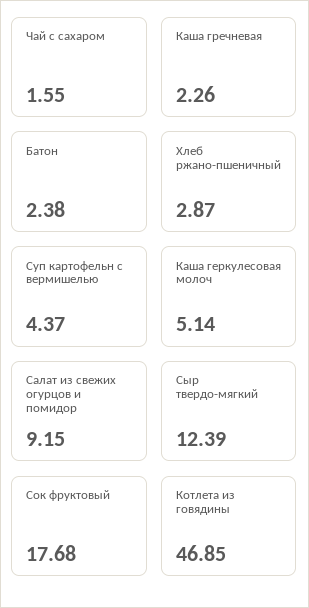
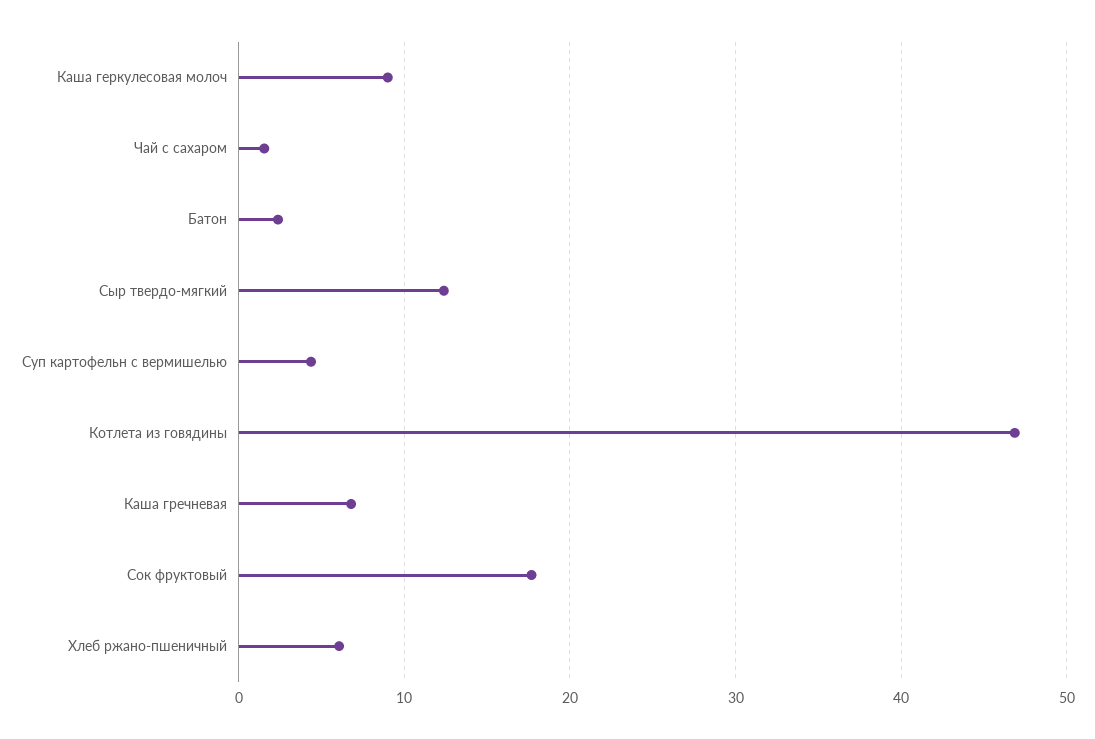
  {
    "Чай с сахаром": 1.55,
-   "Каша гречневая": 2.26,
+   "Каша гречневая": 7,
    "Батон": 2.38,
-   "Хлеб ржано-пшеничный": 2.87,
+   "Хлеб ржано-пшеничный": 6,
    "Суп картофельн с вермишелью": 4.37,
-   "Каша геркулесовая молоч": 5.14,
+   "Каша геркулесовая молоч": 9,
-   "Салат из свежих огурцов и помидор": 9.15,
    "Сыр твердо-мягкий": 12.39,
    "Сок фруктовый": 17.68,
    "Котлета из говядины": 46.85
  }

